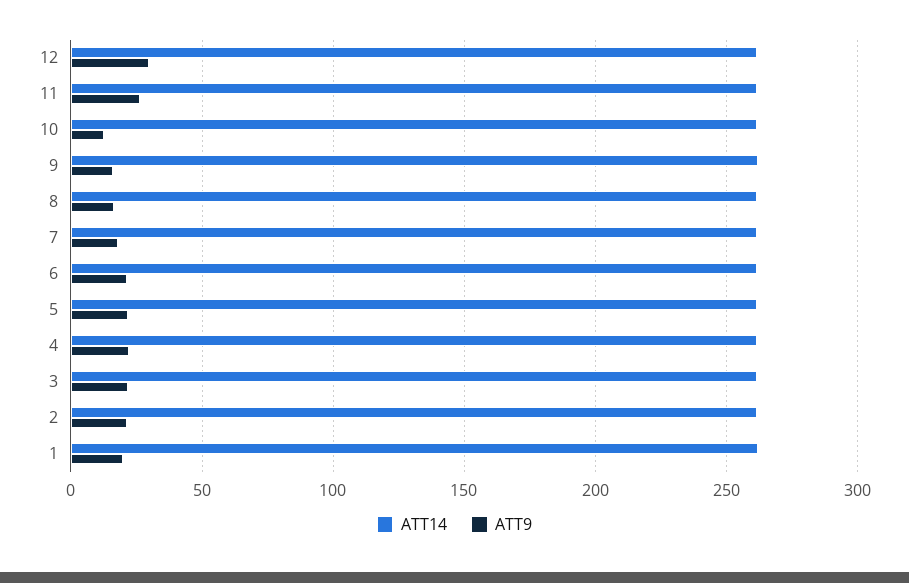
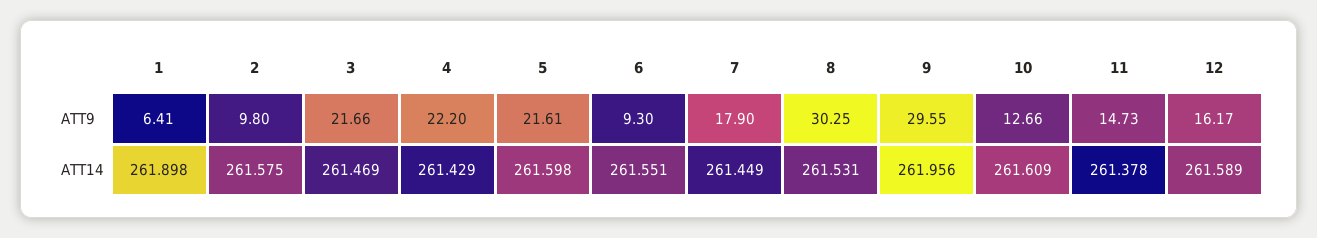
  {
    "ATT14": {
      "12": 261.589,
      "11": 261.378,
      "10": 261.609,
      "9": 261.956,
      "8": 261.531,
      "7": 261.449,
      "6": 261.551,
      "5": 261.598,
      "4": 261.429,
      "3": 261.469,
      "2": 261.575,
      "1": 261.898
    },
    "ATT9": {
-     "12": 30,
+     "12": 16.17,
-     "11": 25,
+     "11": 14.73,
      "10": 12.66,
-     "9": 15,
+     "9": 29.55,
-     "8": 15,
+     "8": 30.25,
      "7": 17.9,
-     "6": 20,
+     "6": 9.3,
      "5": 21.61,
      "4": 22.2,
      "3": 21.66,
-     "2": 20,
+     "2": 9.8,
-     "1": 20
+     "1": 6.41
    }
  }

